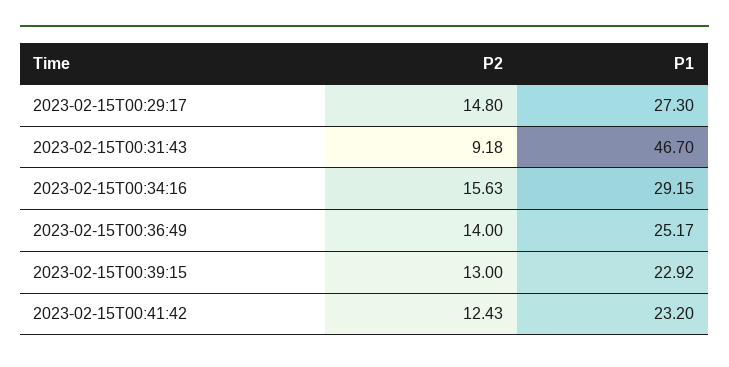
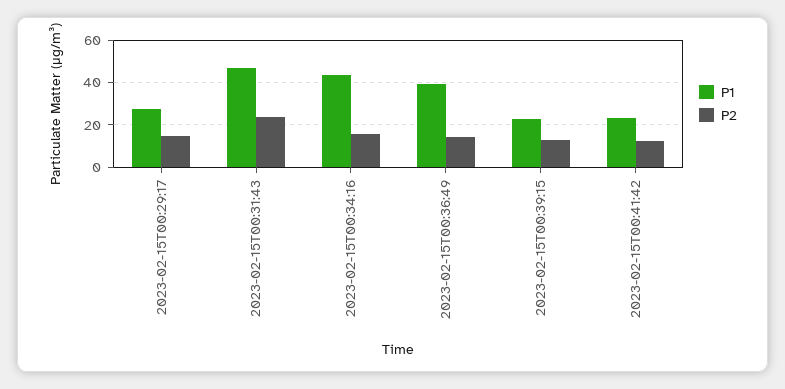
  {
    "P2": {
      "2023-02-15T00:29:17": 14.8,
-     "2023-02-15T00:31:43": 9.18,
+     "2023-02-15T00:31:43": 25,
      "2023-02-15T00:34:16": 15.63,
      "2023-02-15T00:36:49": 14,
      "2023-02-15T00:39:15": 13,
      "2023-02-15T00:41:42": 12.43
    },
    "P1": {
      "2023-02-15T00:29:17": 27.3,
      "2023-02-15T00:31:43": 46.7,
-     "2023-02-15T00:34:16": 29.15,
+     "2023-02-15T00:34:16": 45,
-     "2023-02-15T00:36:49": 25.17,
+     "2023-02-15T00:36:49": 40,
      "2023-02-15T00:39:15": 22.92,
      "2023-02-15T00:41:42": 23.2
    }
  }

